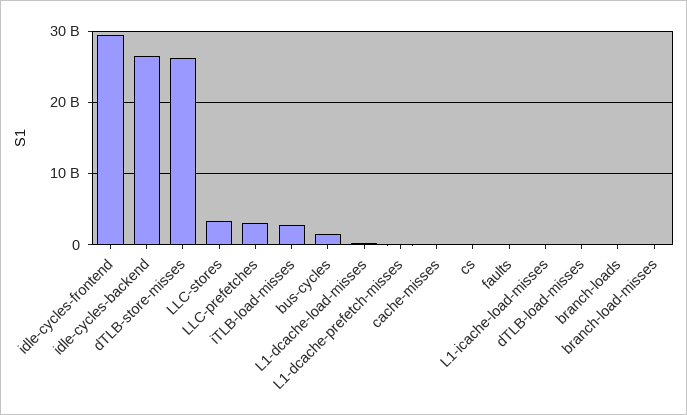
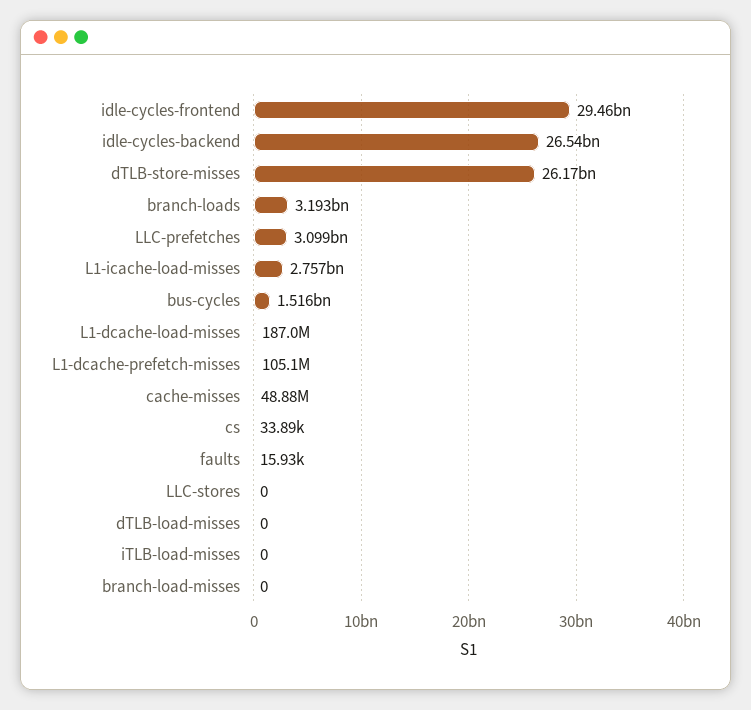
  {
    "idle-cycles-frontend": 29460000000,
    "idle-cycles-backend": 26540000000,
    "dTLB-store-misses": 26170000000,
-   "LLC-stores": 3000000000,
+   "LLC-stores": 0,
    "LLC-prefetches": 3099000000,
-   "iTLB-load-misses": 3000000000,
+   "iTLB-load-misses": 0,
    "bus-cycles": 1516000000,
    "L1-dcache-load-misses": 187000000,
    "L1-dcache-prefetch-misses": 105100000,
    "cache-misses": 48880000,
    "cs": 33890,
    "faults": 15930,
-   "L1-icache-load-misses": 0,
+   "L1-icache-load-misses": 2757000000,
    "dTLB-load-misses": 0,
-   "branch-loads": 0,
+   "branch-loads": 3193000000,
    "branch-load-misses": 0
  }

